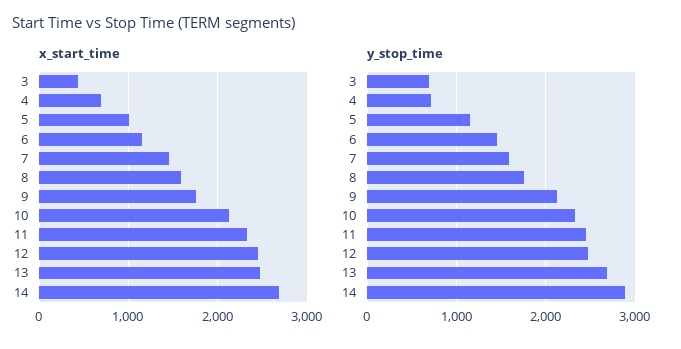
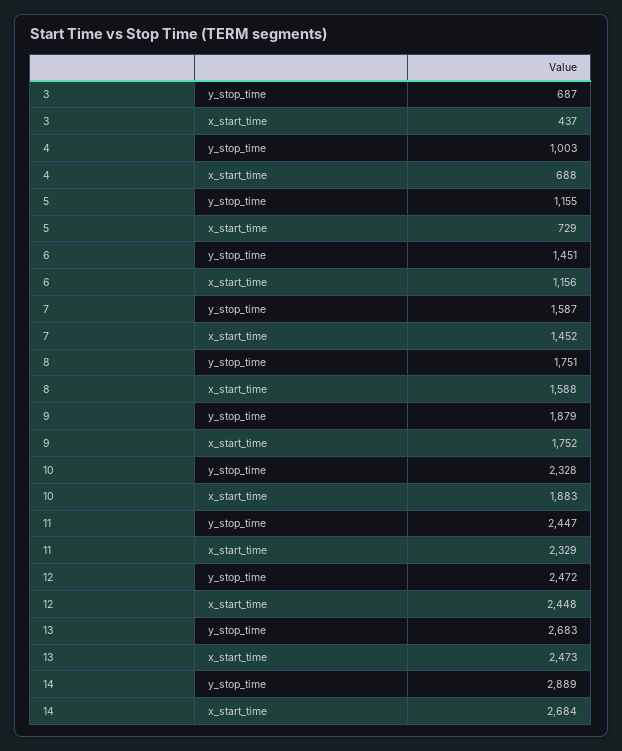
  {
    "x_start_time": {
      "3": 437,
      "4": 688,
-     "5": 1000,
+     "5": 729,
      "6": 1156,
      "7": 1452,
      "8": 1588,
      "9": 1752,
-     "10": 2100,
+     "10": 1883,
      "11": 2329,
      "12": 2448,
      "13": 2473,
      "14": 2684
    },
    "y_stop_time": {
      "3": 687,
-     "4": 700,
+     "4": 1003,
      "5": 1155,
      "6": 1451,
      "7": 1587,
      "8": 1751,
-     "9": 2100,
+     "9": 1879,
      "10": 2328,
      "11": 2447,
      "12": 2472,
      "13": 2683,
      "14": 2889
    }
  }

